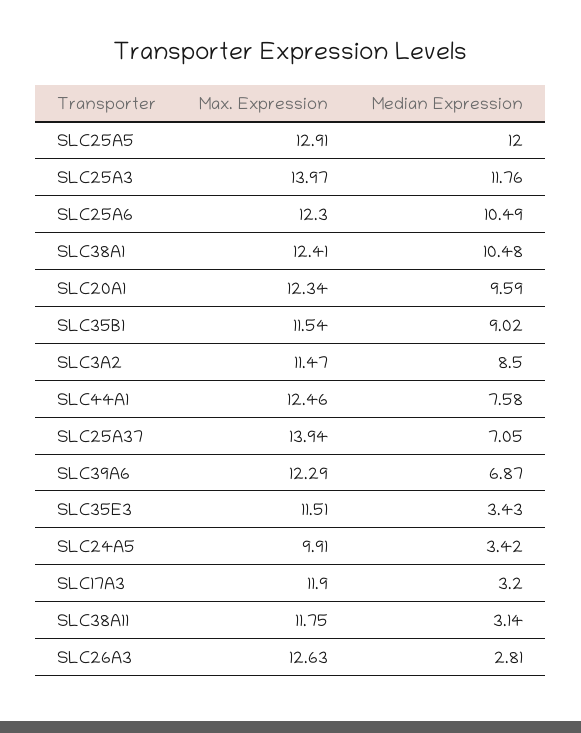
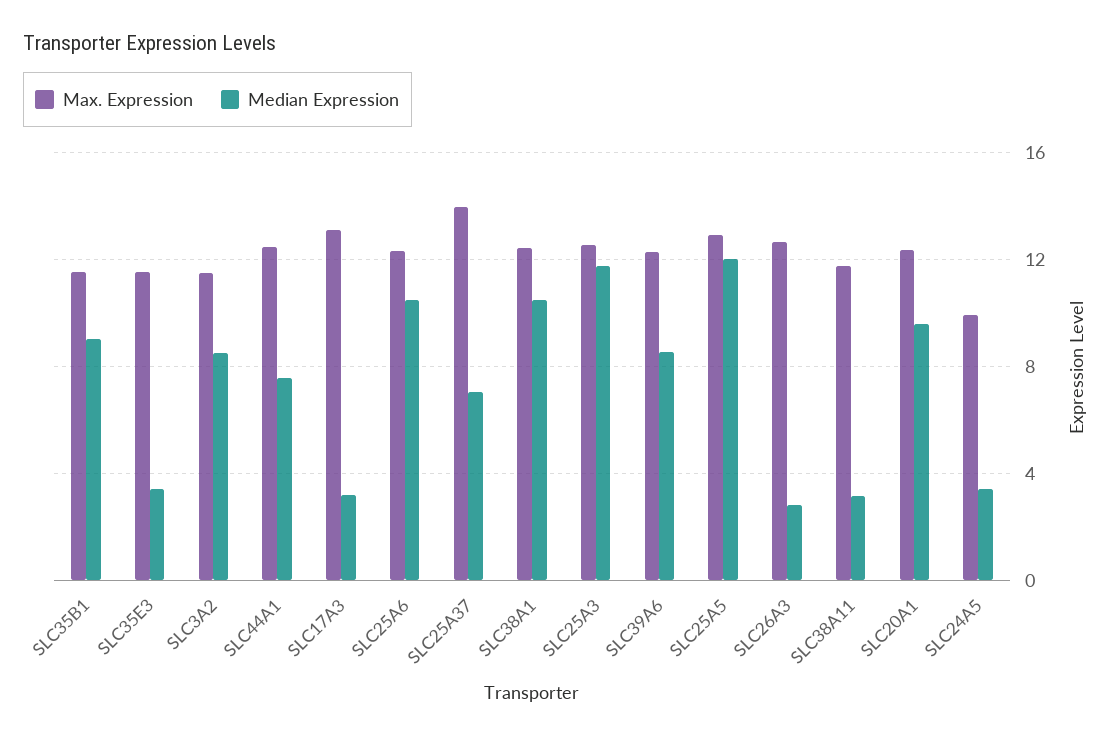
  {
    "Max. Expression": {
      "SLC25A5": 12.91,
-     "SLC25A3": 13.97,
+     "SLC25A3": 12.5,
      "SLC25A6": 12.3,
      "SLC38A1": 12.41,
      "SLC20A1": 12.34,
      "SLC35B1": 11.54,
      "SLC3A2": 11.47,
      "SLC44A1": 12.46,
      "SLC25A37": 13.94,
      "SLC39A6": 12.29,
      "SLC35E3": 11.51,
      "SLC24A5": 9.91,
-     "SLC17A3": 11.9,
+     "SLC17A3": 13,
      "SLC38A11": 11.75,
      "SLC26A3": 12.63
    },
    "Median Expression": {
      "SLC25A5": 12,
      "SLC25A3": 11.76,
      "SLC25A6": 10.49,
      "SLC38A1": 10.48,
      "SLC20A1": 9.59,
      "SLC35B1": 9.02,
      "SLC3A2": 8.5,
      "SLC44A1": 7.58,
      "SLC25A37": 7.05,
-     "SLC39A6": 6.87,
+     "SLC39A6": 8.5,
      "SLC35E3": 3.43,
      "SLC24A5": 3.42,
      "SLC17A3": 3.2,
      "SLC38A11": 3.14,
      "SLC26A3": 2.81
    }
  }

